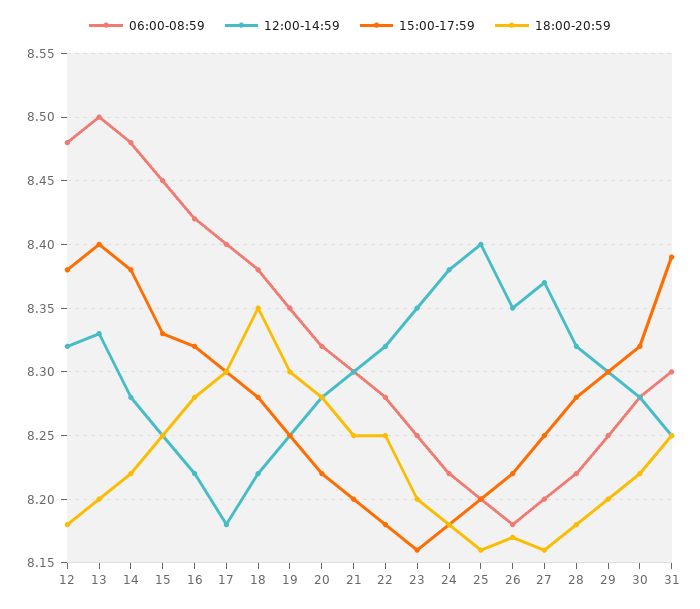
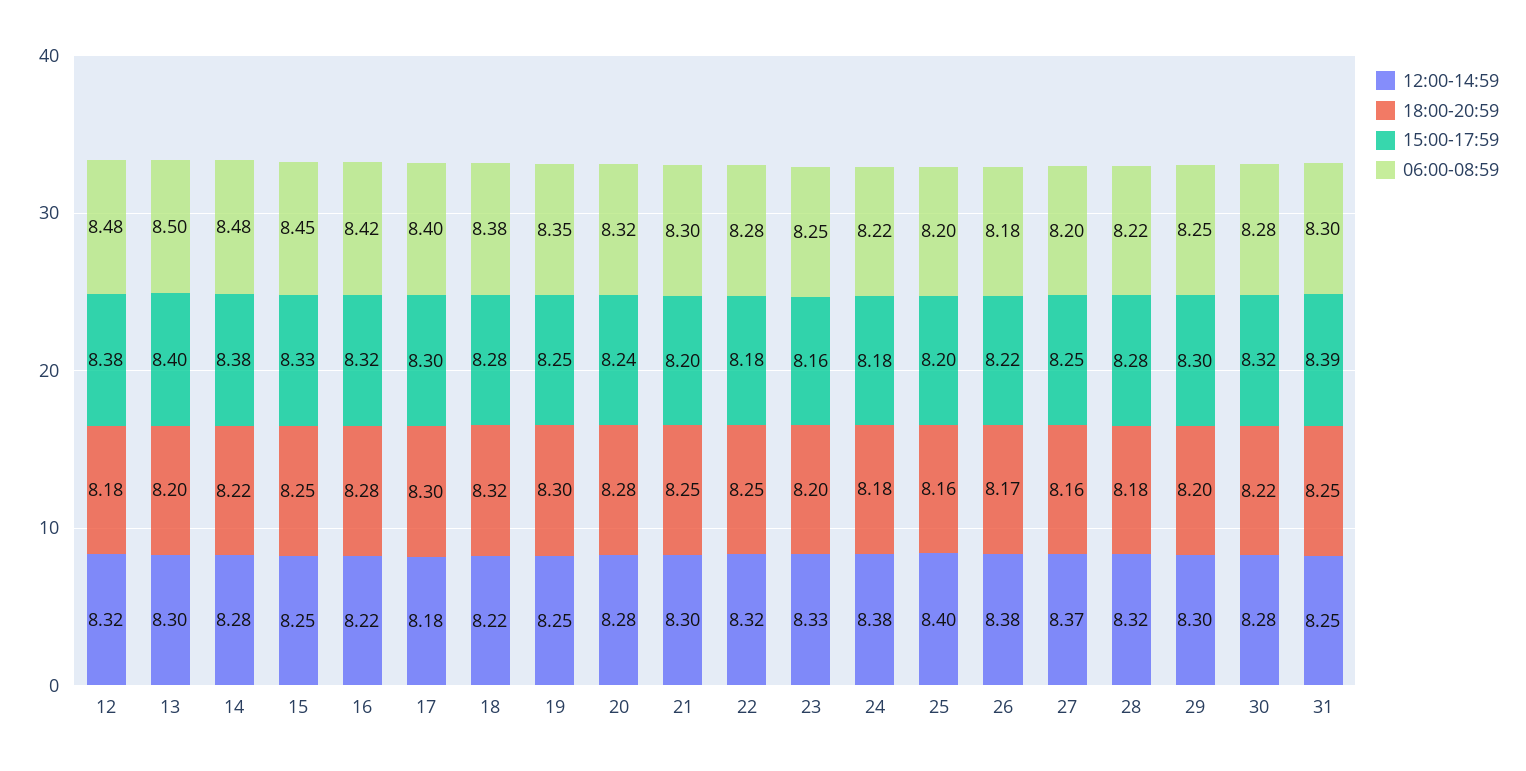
  {
    "06:00-08:59": {
      "12": 8.48,
      "13": 8.5,
      "14": 8.48,
      "15": 8.45,
      "16": 8.42,
      "17": 8.4,
      "18": 8.38,
      "19": 8.35,
      "20": 8.32,
      "21": 8.3,
      "22": 8.28,
      "23": 8.25,
      "24": 8.22,
      "25": 8.2,
      "26": 8.18,
      "27": 8.2,
      "28": 8.22,
      "29": 8.25,
      "30": 8.28,
      "31": 8.3
    },
    "12:00-14:59": {
      "12": 8.32,
-     "13": 8.33,
+     "13": 8.3,
      "14": 8.28,
      "15": 8.25,
      "16": 8.22,
      "17": 8.18,
      "18": 8.22,
      "19": 8.25,
      "20": 8.28,
      "21": 8.3,
      "22": 8.32,
-     "23": 8.35,
+     "23": 8.33,
      "24": 8.38,
      "25": 8.4,
-     "26": 8.35,
+     "26": 8.38,
      "27": 8.37,
      "28": 8.32,
      "29": 8.3,
      "30": 8.28,
      "31": 8.25
    },
    "15:00-17:59": {
      "12": 8.38,
      "13": 8.4,
      "14": 8.38,
      "15": 8.33,
      "16": 8.32,
      "17": 8.3,
      "18": 8.28,
      "19": 8.25,
-     "20": 8.22,
+     "20": 8.24,
      "21": 8.2,
      "22": 8.18,
      "23": 8.16,
      "24": 8.18,
      "25": 8.2,
      "26": 8.22,
      "27": 8.25,
      "28": 8.28,
      "29": 8.3,
      "30": 8.32,
      "31": 8.39
    },
    "18:00-20:59": {
      "12": 8.18,
      "13": 8.2,
      "14": 8.22,
      "15": 8.25,
      "16": 8.28,
      "17": 8.3,
-     "18": 8.35,
+     "18": 8.32,
      "19": 8.3,
      "20": 8.28,
      "21": 8.25,
      "22": 8.25,
      "23": 8.2,
      "24": 8.18,
      "25": 8.16,
      "26": 8.17,
      "27": 8.16,
      "28": 8.18,
      "29": 8.2,
      "30": 8.22,
      "31": 8.25
    }
  }

